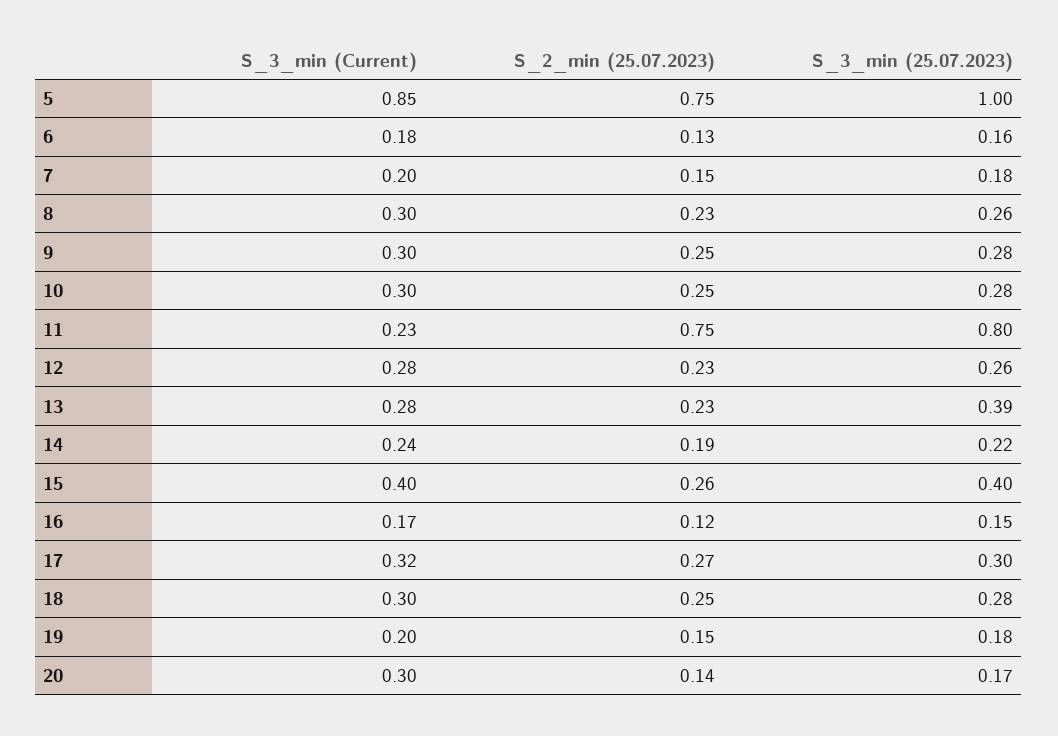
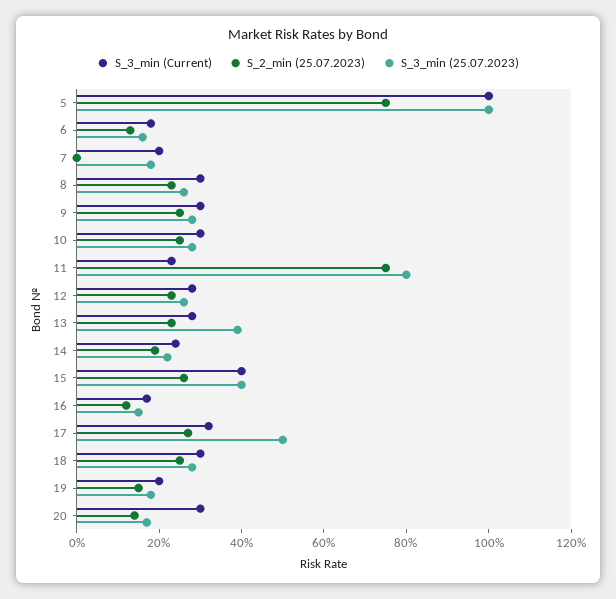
  {
    "S_3_min (Current)": {
-     "5": 0.85,
+     "5": 1,
      "6": 0.18,
      "7": 0.2,
      "8": 0.3,
      "9": 0.3,
      "10": 0.3,
      "11": 0.23,
      "12": 0.28,
      "13": 0.28,
      "14": 0.24,
      "15": 0.4,
      "16": 0.17,
      "17": 0.32,
      "18": 0.3,
      "19": 0.2,
      "20": 0.3
    },
    "S_2_min (25.07.2023)": {
      "5": 0.75,
      "6": 0.13,
-     "7": 0.15,
+     "7": 0,
      "8": 0.23,
      "9": 0.25,
      "10": 0.25,
      "11": 0.75,
      "12": 0.23,
      "13": 0.23,
      "14": 0.19,
      "15": 0.26,
      "16": 0.12,
      "17": 0.27,
      "18": 0.25,
      "19": 0.15,
      "20": 0.14
    },
    "S_3_min (25.07.2023)": {
      "5": 1,
      "6": 0.16,
      "7": 0.18,
      "8": 0.26,
      "9": 0.28,
      "10": 0.28,
      "11": 0.8,
      "12": 0.26,
      "13": 0.39,
      "14": 0.22,
      "15": 0.4,
      "16": 0.15,
-     "17": 0.3,
+     "17": 0.5,
      "18": 0.28,
      "19": 0.18,
      "20": 0.17
    }
  }

